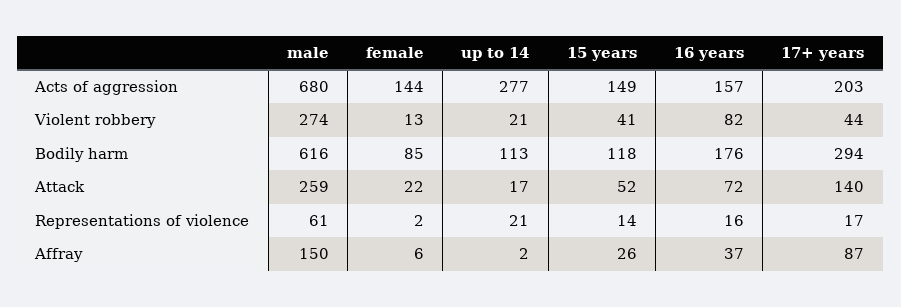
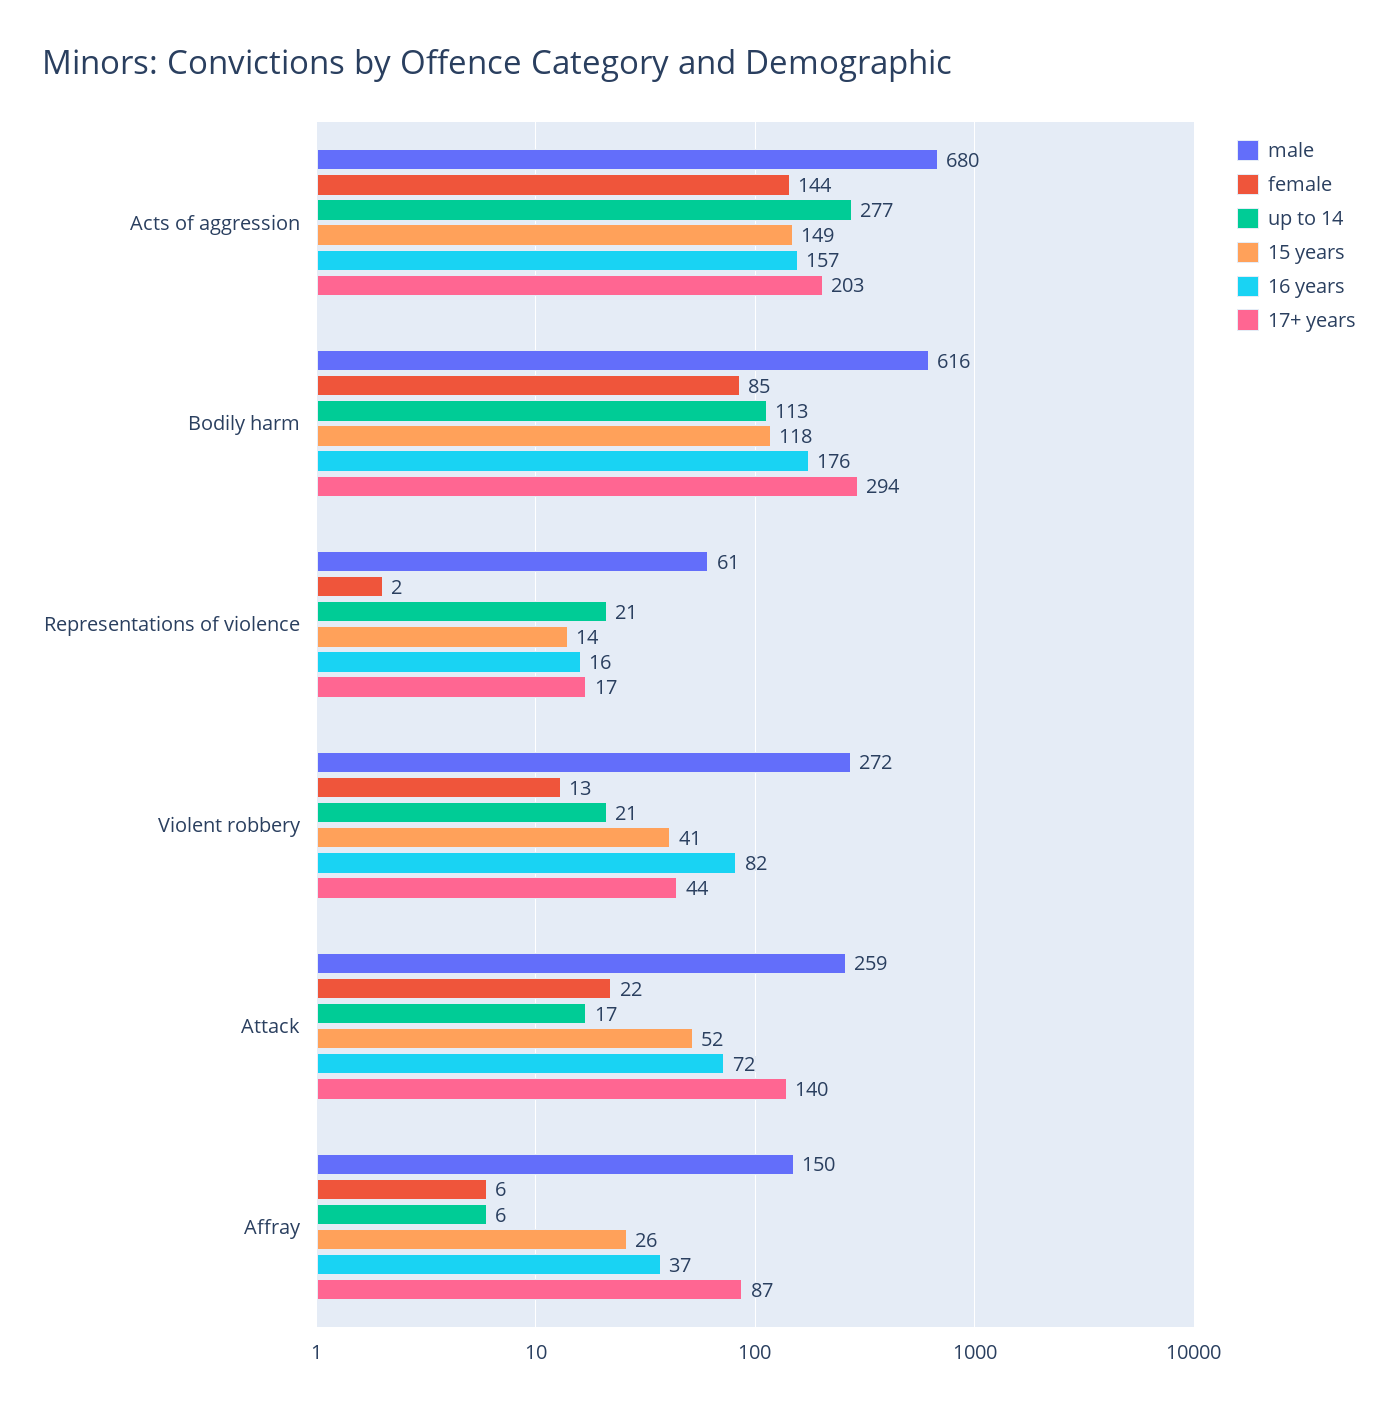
  {
    "male": {
      "Acts of aggression": 680,
-     "Violent robbery": 274,
+     "Violent robbery": 272,
      "Bodily harm": 616,
      "Attack": 259,
      "Representations of violence": 61,
      "Affray": 150
    },
    "female": {
      "Acts of aggression": 144,
      "Violent robbery": 13,
      "Bodily harm": 85,
      "Attack": 22,
      "Representations of violence": 2,
      "Affray": 6
    },
    "up to 14": {
      "Acts of aggression": 277,
      "Violent robbery": 21,
      "Bodily harm": 113,
      "Attack": 17,
      "Representations of violence": 21,
-     "Affray": 2
+     "Affray": 6
    },
    "15 years": {
      "Acts of aggression": 149,
      "Violent robbery": 41,
      "Bodily harm": 118,
      "Attack": 52,
      "Representations of violence": 14,
      "Affray": 26
    },
    "16 years": {
      "Acts of aggression": 157,
      "Violent robbery": 82,
      "Bodily harm": 176,
      "Attack": 72,
      "Representations of violence": 16,
      "Affray": 37
    },
    "17+ years": {
      "Acts of aggression": 203,
      "Violent robbery": 44,
      "Bodily harm": 294,
      "Attack": 140,
      "Representations of violence": 17,
      "Affray": 87
    }
  }

